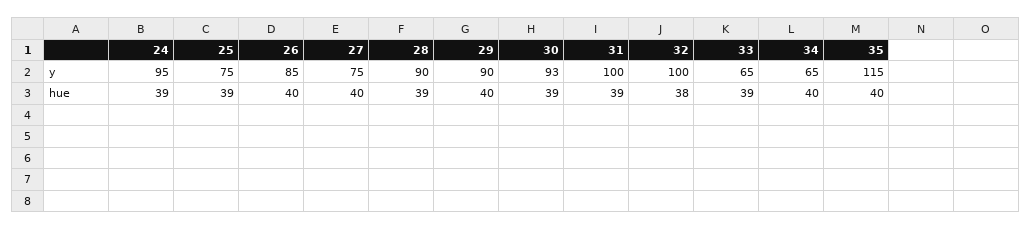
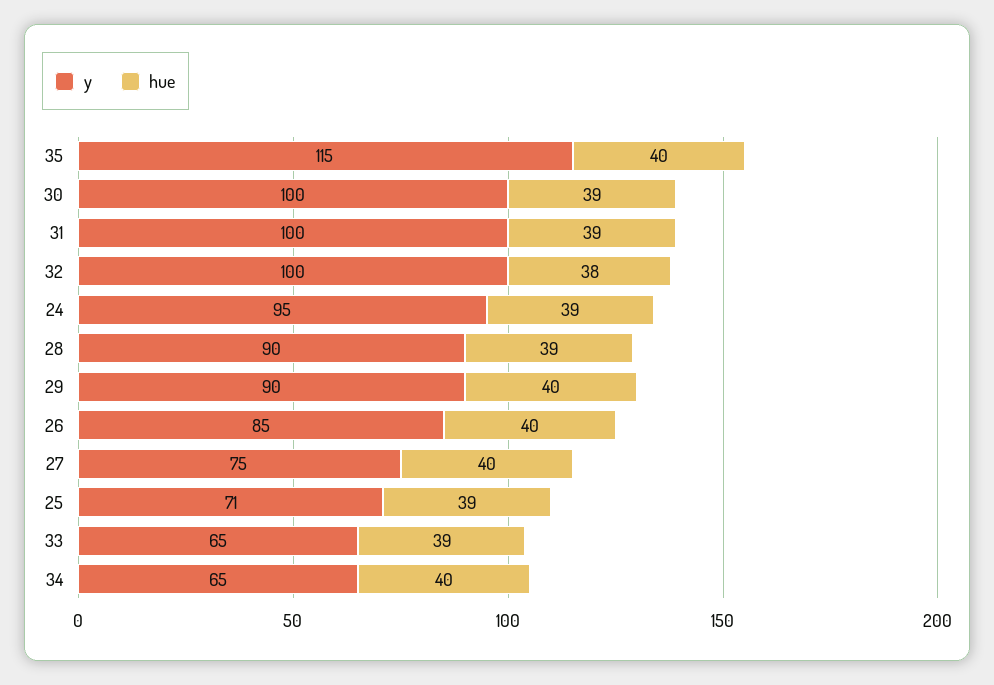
  {
    "y": {
      "24": 95,
-     "25": 75,
+     "25": 71,
      "26": 85,
      "27": 75,
      "28": 90,
      "29": 90,
-     "30": 93,
+     "30": 100,
      "31": 100,
      "32": 100,
      "33": 65,
      "34": 65,
      "35": 115
    },
    "hue": {
      "24": 39,
      "25": 39,
      "26": 40,
      "27": 40,
      "28": 39,
      "29": 40,
      "30": 39,
      "31": 39,
      "32": 38,
      "33": 39,
      "34": 40,
      "35": 40
    }
  }

